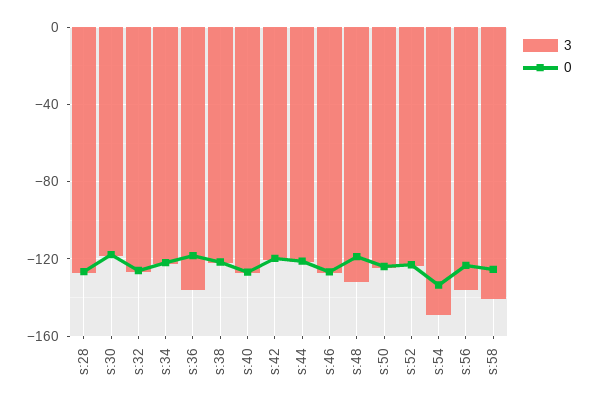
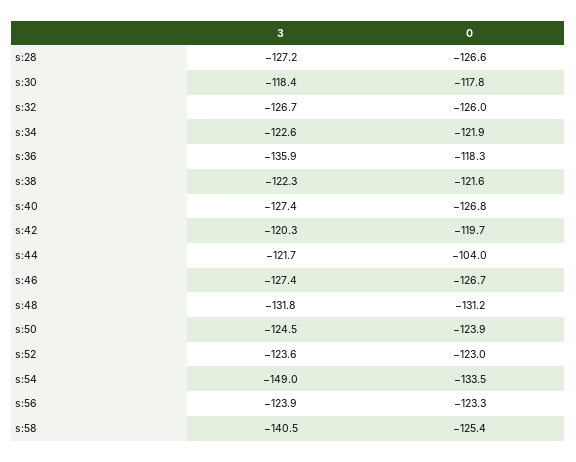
  {
    "3": {
      "s:28": -127.2,
      "s:30": -118.4,
      "s:32": -126.7,
      "s:34": -122.6,
      "s:36": -135.9,
      "s:38": -122.3,
      "s:40": -127.4,
      "s:42": -120.3,
      "s:44": -121.7,
      "s:46": -127.4,
      "s:48": -131.8,
      "s:50": -124.5,
      "s:52": -123.6,
      "s:54": -149,
-     "s:56": -135,
+     "s:56": -123.9,
      "s:58": -140.5
    },
    "0": {
      "s:28": -126.6,
      "s:30": -117.8,
      "s:32": -126,
      "s:34": -121.9,
      "s:36": -118.3,
      "s:38": -121.6,
      "s:40": -126.8,
      "s:42": -119.7,
-     "s:44": -120,
+     "s:44": -104,
      "s:46": -126.7,
-     "s:48": -120,
+     "s:48": -131.2,
      "s:50": -123.9,
      "s:52": -123,
      "s:54": -133.5,
      "s:56": -123.3,
      "s:58": -125.4
    }
  }

